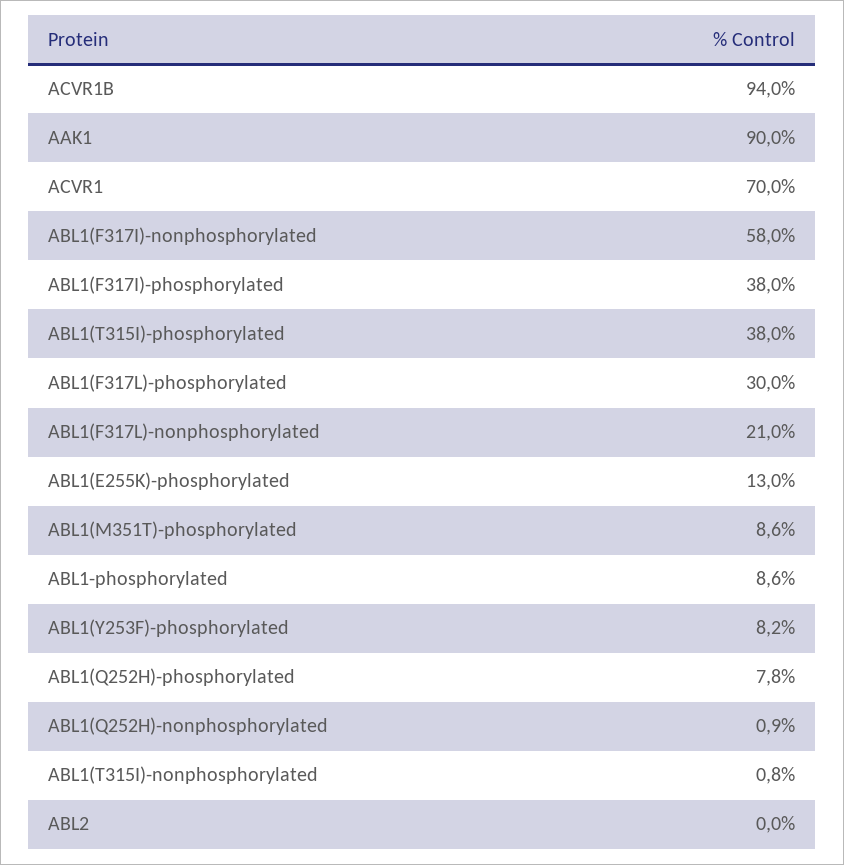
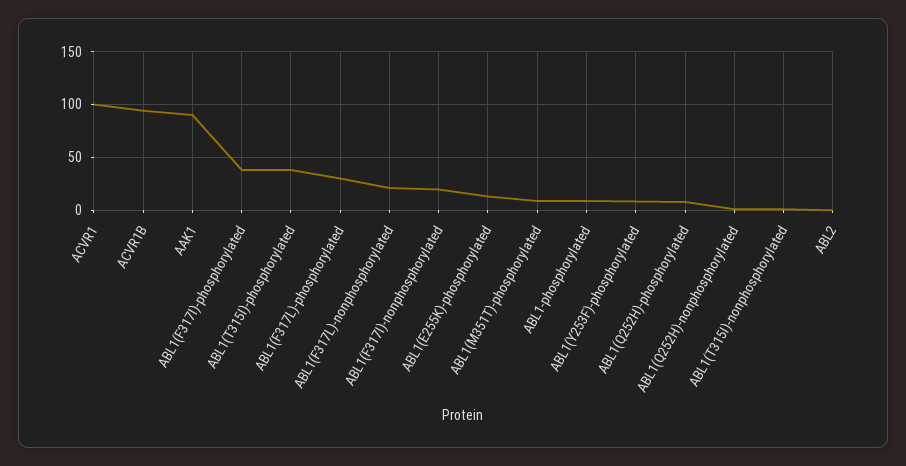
  {
    "ACVR1B": 94,
    "AAK1": 90,
-   "ACVR1": 70,
+   "ACVR1": 100,
-   "ABL1(F317I)-nonphosphorylated": 58,
+   "ABL1(F317I)-nonphosphorylated": 20,
    "ABL1(F317I)-phosphorylated": 38,
    "ABL1(T315I)-phosphorylated": 38,
    "ABL1(F317L)-phosphorylated": 30,
    "ABL1(F317L)-nonphosphorylated": 21,
    "ABL1(E255K)-phosphorylated": 13,
    "ABL1(M351T)-phosphorylated": 8.6,
    "ABL1-phosphorylated": 8.6,
    "ABL1(Y253F)-phosphorylated": 8.2,
    "ABL1(Q252H)-phosphorylated": 7.8,
    "ABL1(Q252H)-nonphosphorylated": 0.9,
    "ABL1(T315I)-nonphosphorylated": 0.8,
    "ABL2": 0
  }

